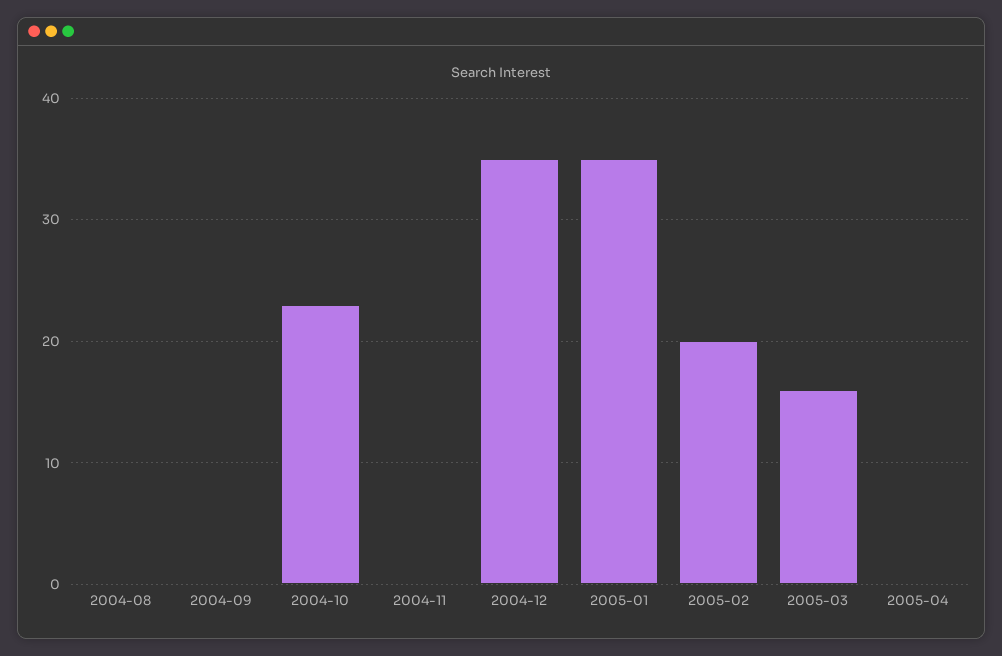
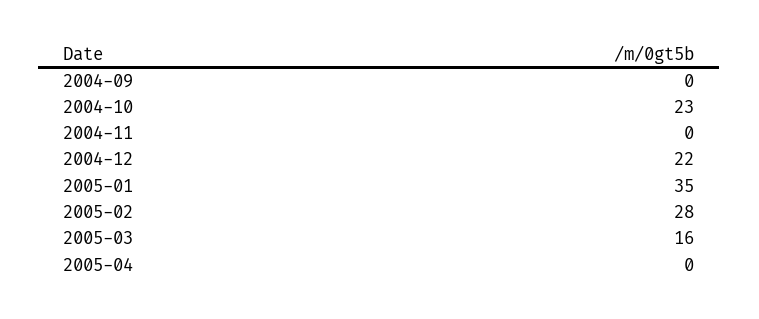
  {
-   "2004-08": 0,
    "2004-09": 0,
    "2004-10": 23,
    "2004-11": 0,
-   "2004-12": 35,
+   "2004-12": 22,
    "2005-01": 35,
-   "2005-02": 20,
+   "2005-02": 28,
    "2005-03": 16,
    "2005-04": 0
  }

